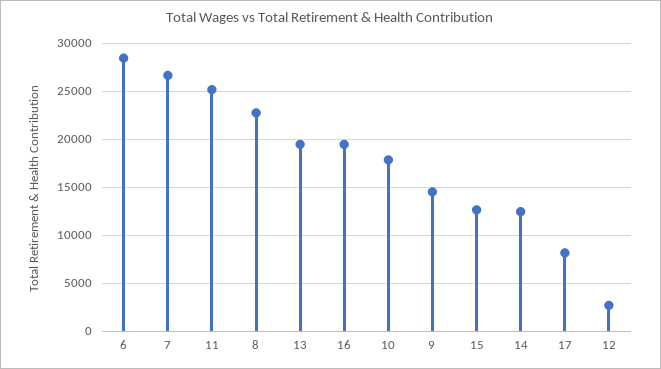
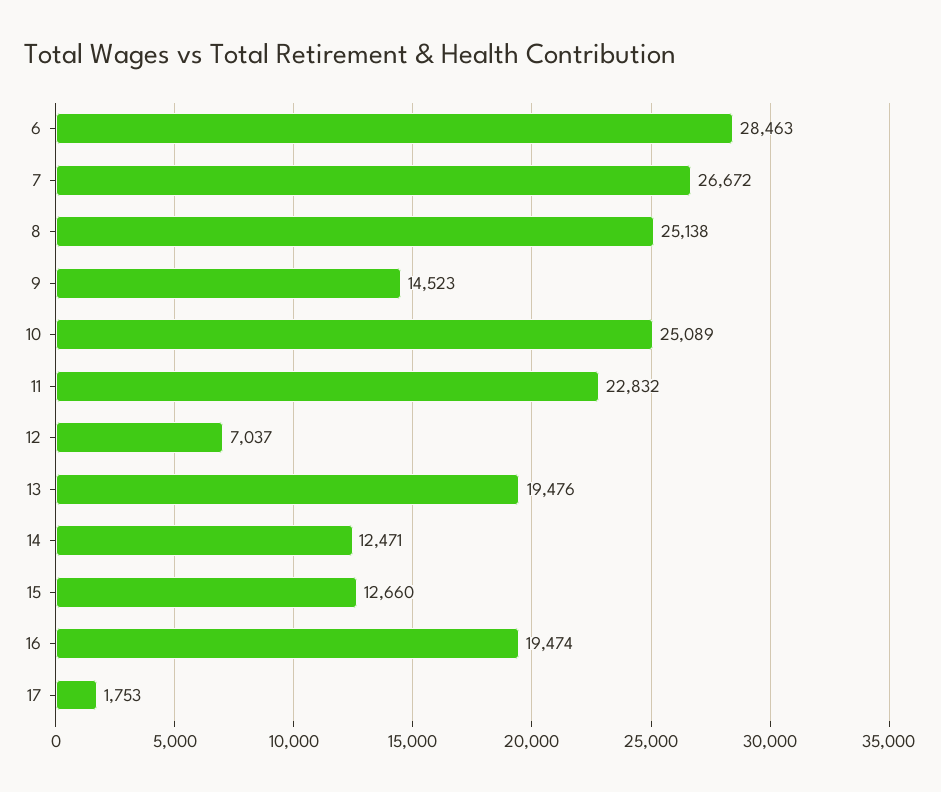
  {
    "6": 28463,
    "7": 26672,
-   "11": 25000,
+   "11": 22832,
-   "8": 23000,
+   "8": 25138,
    "13": 19476,
    "16": 19474,
-   "10": 18000,
+   "10": 25089,
    "9": 14523,
    "15": 12660,
    "14": 12471,
-   "17": 8000,
+   "17": 1753,
-   "12": 3000
+   "12": 7037
  }

